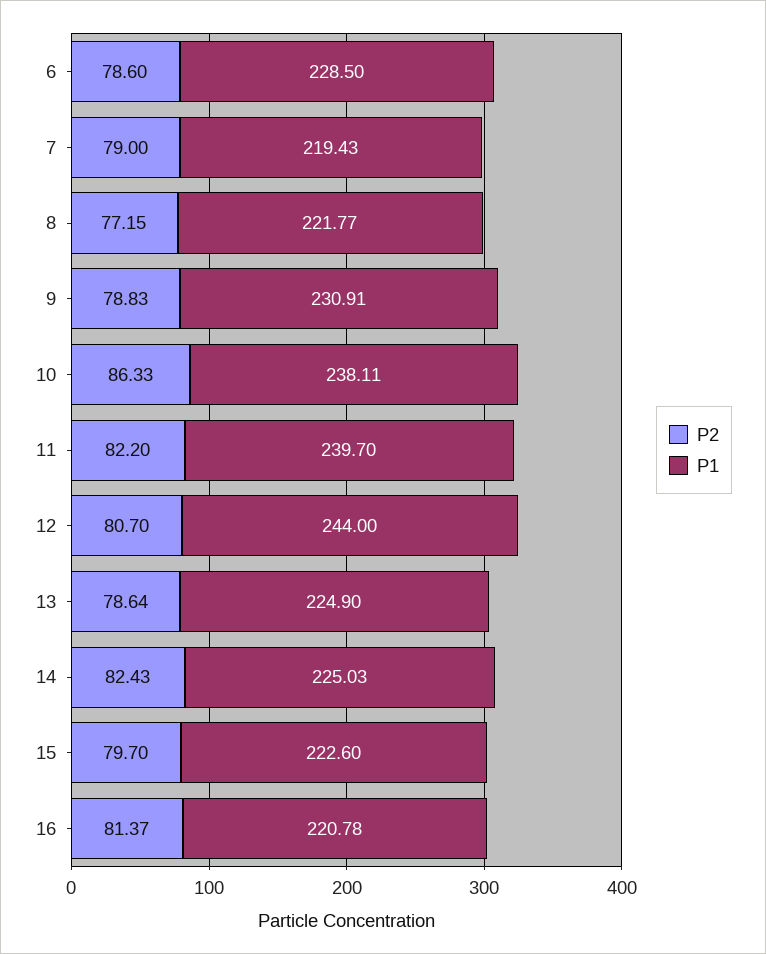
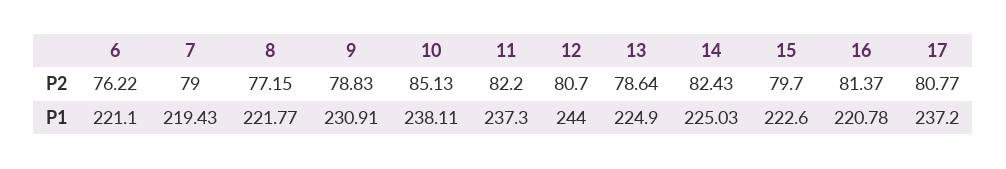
  {
    "P2": {
-     "6": 78.6,
+     "6": 76.22,
      "7": 79,
      "8": 77.15,
      "9": 78.83,
-     "10": 86.33,
+     "10": 85.13,
      "11": 82.2,
      "12": 80.7,
      "13": 78.64,
      "14": 82.43,
      "15": 79.7,
-     "16": 81.37
+     "16": 81.37,
+     "17": 80.77
    },
    "P1": {
-     "6": 228.5,
+     "6": 221.1,
      "7": 219.43,
      "8": 221.77,
      "9": 230.91,
      "10": 238.11,
-     "11": 239.7,
+     "11": 237.3,
      "12": 244,
      "13": 224.9,
      "14": 225.03,
      "15": 222.6,
-     "16": 220.78
+     "16": 220.78,
+     "17": 237.2
    }
  }

